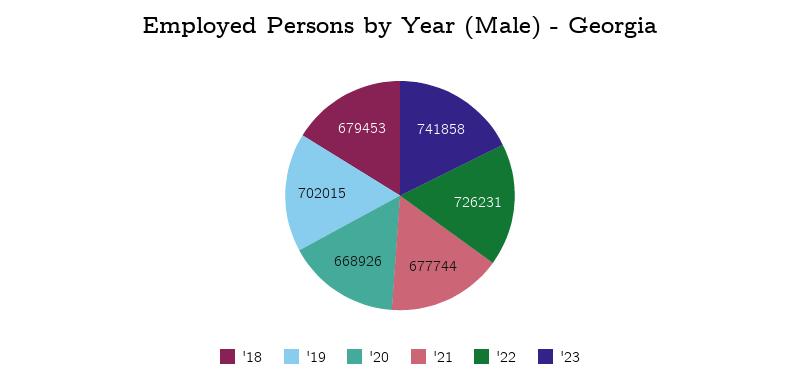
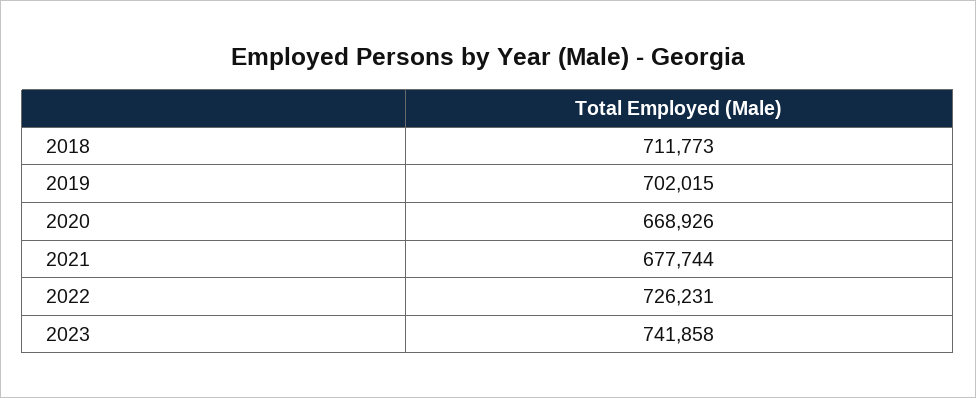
  {
-   "'18": 679453,
+   "'18": 711773,
    "'19": 702015,
    "'20": 668926,
    "'21": 677744,
    "'22": 726231,
    "'23": 741858
  }

